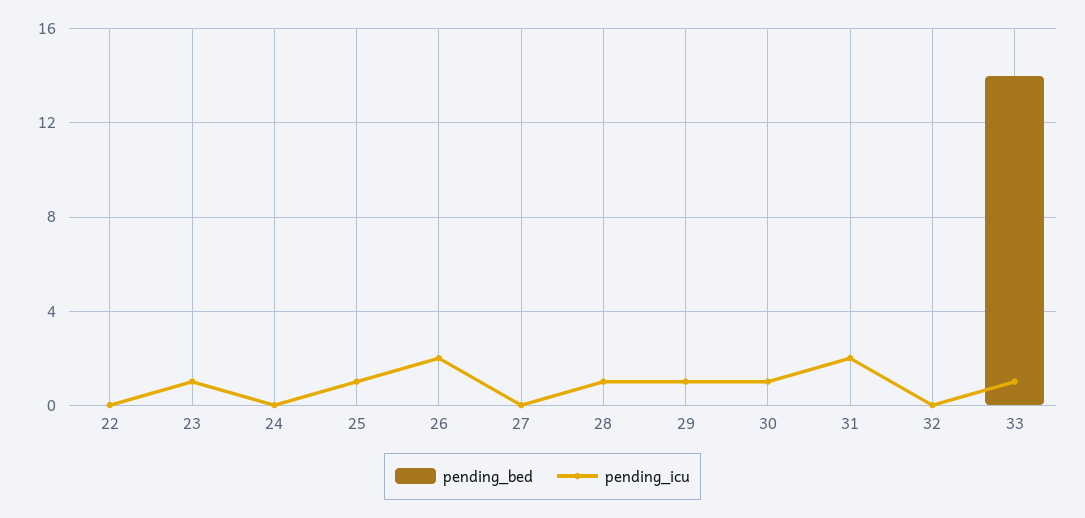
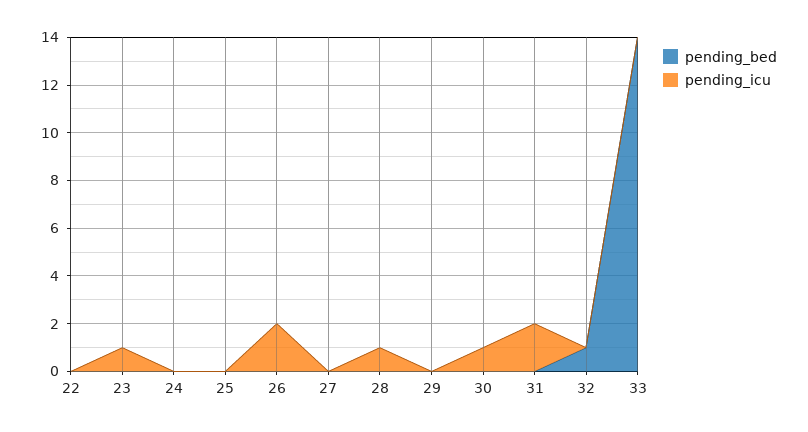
  {
    "pending_bed": {
      "22": 0,
      "23": 0,
      "24": 0,
      "25": 0,
      "26": 0,
      "27": 0,
      "28": 0,
      "29": 0,
      "30": 0,
      "31": 0,
-     "32": 0,
+     "32": 1,
      "33": 14
    },
    "pending_icu": {
      "22": 0,
      "23": 1,
      "24": 0,
-     "25": 1,
+     "25": 0,
      "26": 2,
      "27": 0,
      "28": 1,
-     "29": 1,
+     "29": 0,
      "30": 1,
      "31": 2,
      "32": 0,
-     "33": 1
+     "33": 0
    }
  }

